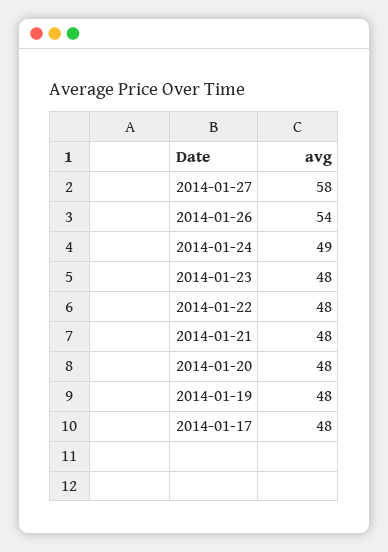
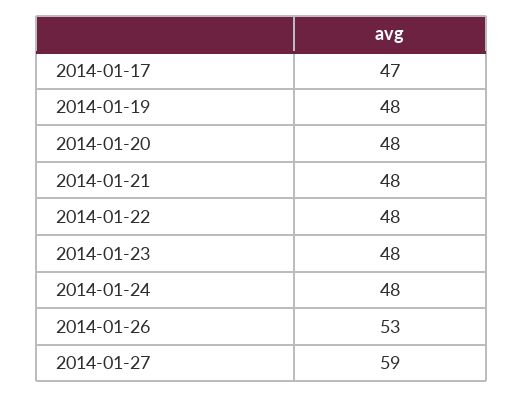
  {
-   "2014-01-27": 58,
+   "2014-01-27": 59,
-   "2014-01-26": 54,
+   "2014-01-26": 53,
-   "2014-01-24": 49,
+   "2014-01-24": 48,
    "2014-01-23": 48,
    "2014-01-22": 48,
    "2014-01-21": 48,
    "2014-01-20": 48,
    "2014-01-19": 48,
-   "2014-01-17": 48
+   "2014-01-17": 47
  }

